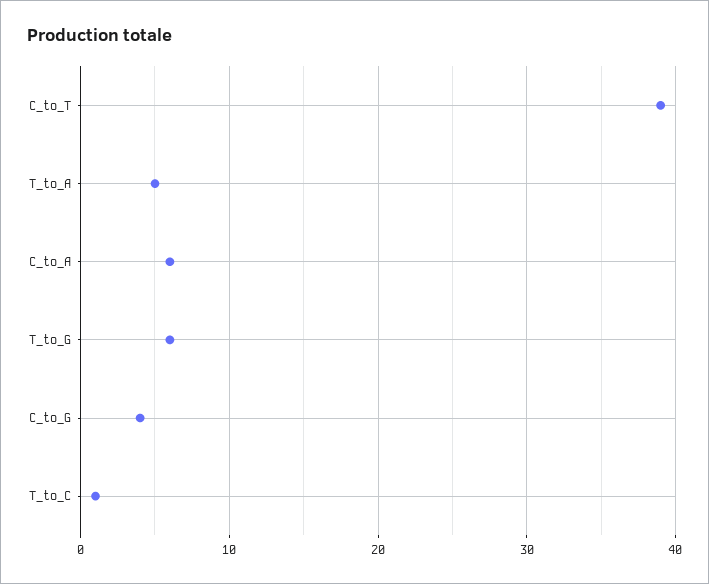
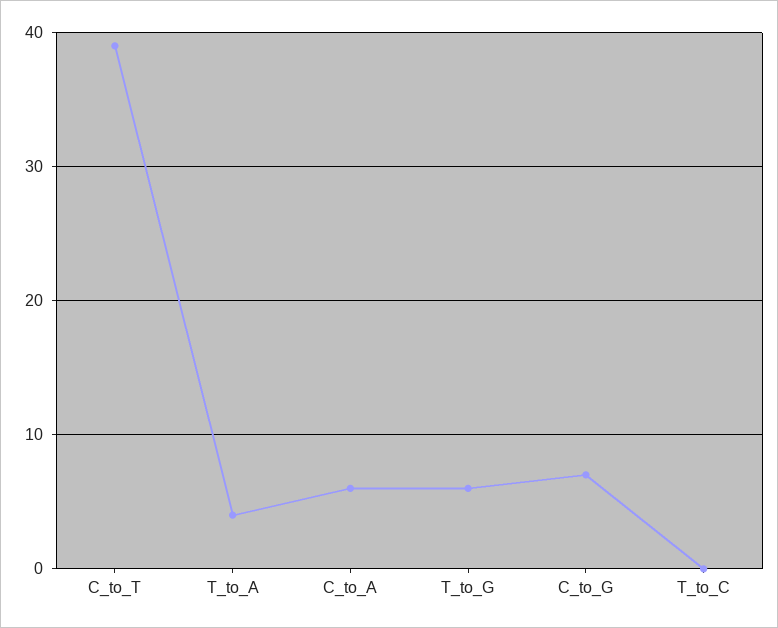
  {
    "C_to_T": 39,
-   "T_to_A": 5,
+   "T_to_A": 4,
    "C_to_A": 6,
    "T_to_G": 6,
-   "C_to_G": 4,
+   "C_to_G": 7,
-   "T_to_C": 1
+   "T_to_C": 0
  }

